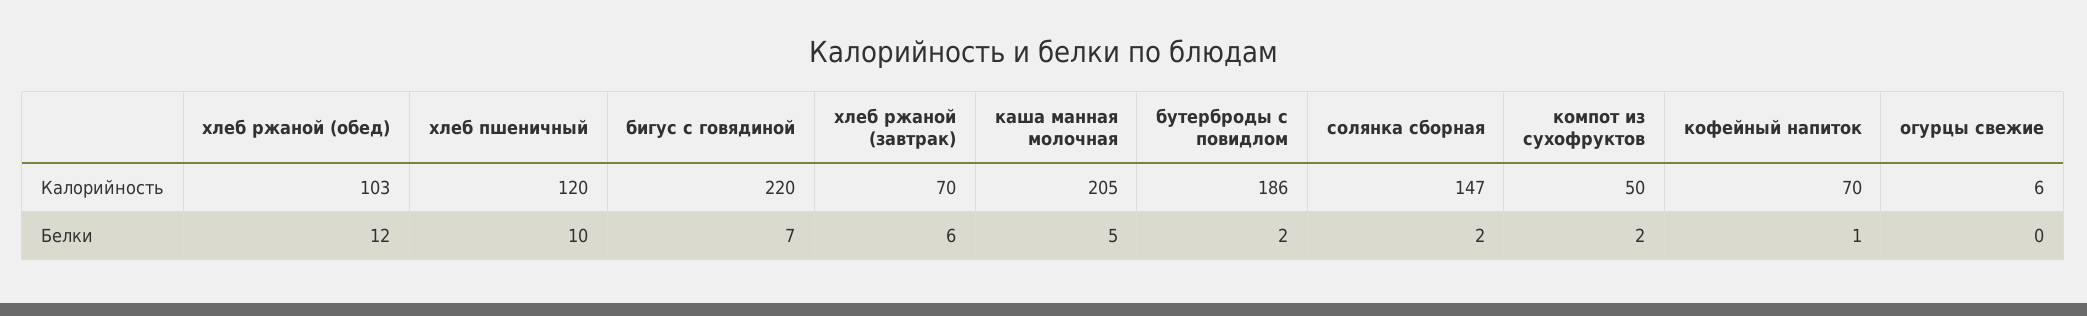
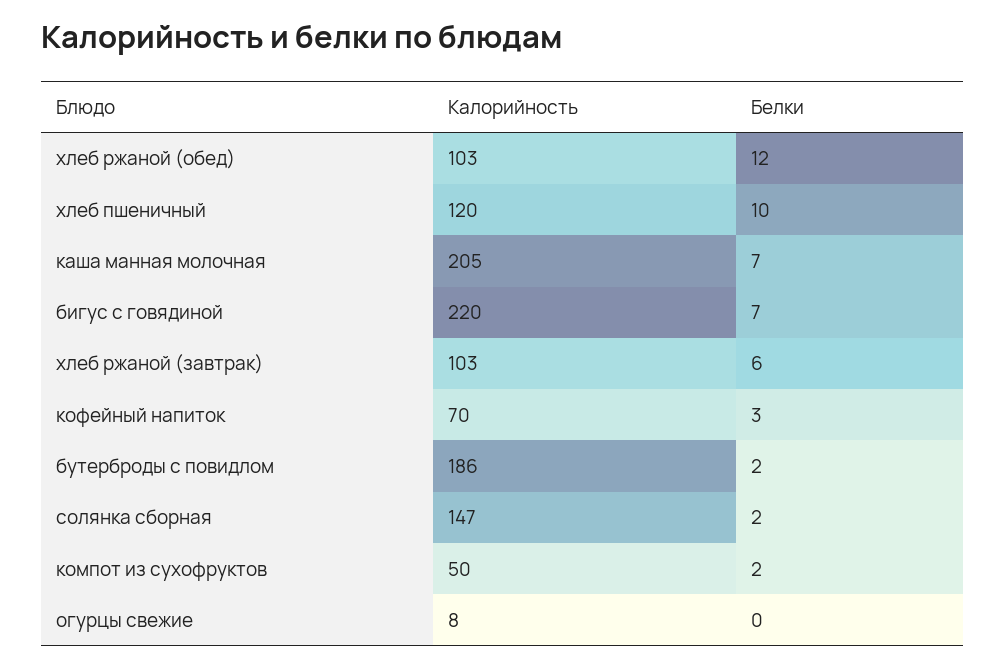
  {
    "хлеб ржаной (обед)": {
      "Калорийность": 103,
      "Белки": 12
    },
    "хлеб пшеничный": {
      "Калорийность": 120,
      "Белки": 10
    },
    "бигус с говядиной": {
      "Калорийность": 220,
      "Белки": 7
    },
    "хлеб ржаной (завтрак)": {
-     "Калорийность": 70,
+     "Калорийность": 103,
      "Белки": 6
    },
    "каша манная молочная": {
      "Калорийность": 205,
-     "Белки": 5
+     "Белки": 7
    },
    "бутерброды с повидлом": {
      "Калорийность": 186,
      "Белки": 2
    },
    "солянка сборная": {
      "Калорийность": 147,
      "Белки": 2
    },
    "компот из сухофруктов": {
      "Калорийность": 50,
      "Белки": 2
    },
    "кофейный напиток": {
      "Калорийность": 70,
-     "Белки": 1
+     "Белки": 3
    },
    "огурцы свежие": {
-     "Калорийность": 6,
+     "Калорийность": 8,
      "Белки": 0
    }
  }

